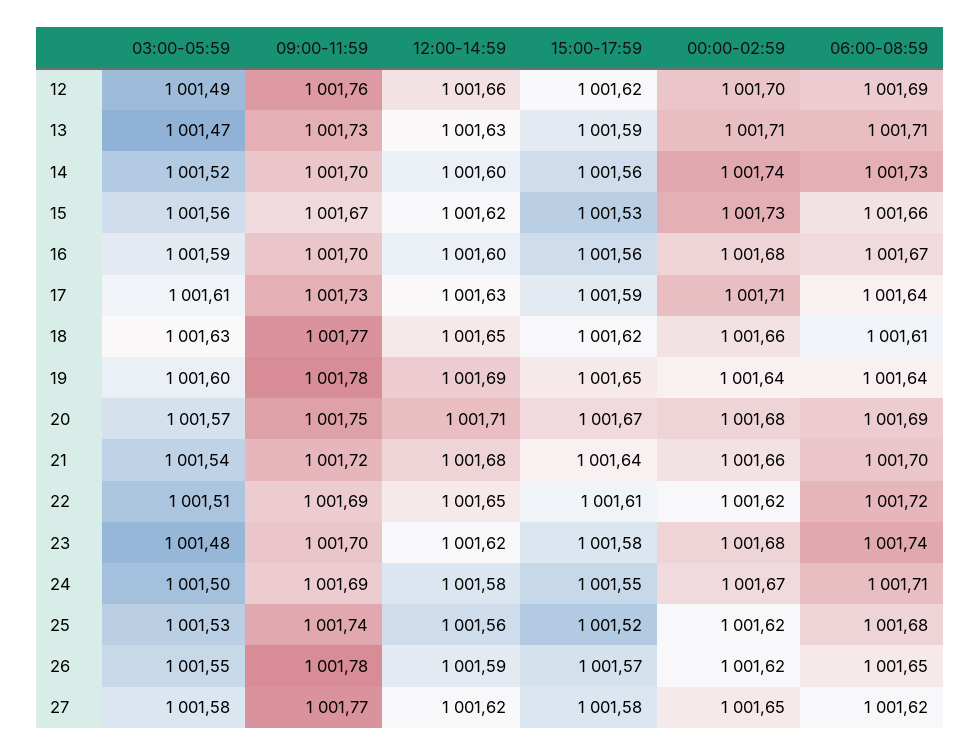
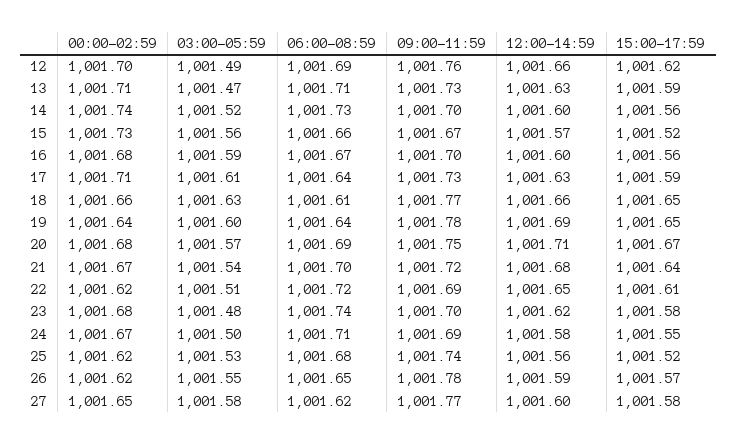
  {
    "03:00-05:59": {
      "12": 1001.49,
      "13": 1001.47,
      "14": 1001.52,
      "15": 1001.56,
      "16": 1001.59,
      "17": 1001.61,
      "18": 1001.63,
      "19": 1001.6,
      "20": 1001.57,
      "21": 1001.54,
      "22": 1001.51,
      "23": 1001.48,
      "24": 1001.5,
      "25": 1001.53,
      "26": 1001.55,
      "27": 1001.58
    },
    "09:00-11:59": {
      "12": 1001.76,
      "13": 1001.73,
      "14": 1001.7,
      "15": 1001.67,
      "16": 1001.7,
      "17": 1001.73,
      "18": 1001.77,
      "19": 1001.78,
      "20": 1001.75,
      "21": 1001.72,
      "22": 1001.69,
      "23": 1001.7,
      "24": 1001.69,
      "25": 1001.74,
      "26": 1001.78,
      "27": 1001.77
    },
    "12:00-14:59": {
      "12": 1001.66,
      "13": 1001.63,
      "14": 1001.6,
-     "15": 1001.62,
+     "15": 1001.57,
      "16": 1001.6,
      "17": 1001.63,
-     "18": 1001.65,
+     "18": 1001.66,
      "19": 1001.69,
      "20": 1001.71,
      "21": 1001.68,
      "22": 1001.65,
      "23": 1001.62,
      "24": 1001.58,
      "25": 1001.56,
      "26": 1001.59,
-     "27": 1001.62
+     "27": 1001.6
    },
    "15:00-17:59": {
      "12": 1001.62,
      "13": 1001.59,
      "14": 1001.56,
-     "15": 1001.53,
+     "15": 1001.52,
      "16": 1001.56,
      "17": 1001.59,
-     "18": 1001.62,
+     "18": 1001.65,
      "19": 1001.65,
      "20": 1001.67,
      "21": 1001.64,
      "22": 1001.61,
      "23": 1001.58,
      "24": 1001.55,
      "25": 1001.52,
      "26": 1001.57,
      "27": 1001.58
    },
    "00:00-02:59": {
      "12": 1001.7,
      "13": 1001.71,
      "14": 1001.74,
      "15": 1001.73,
      "16": 1001.68,
      "17": 1001.71,
      "18": 1001.66,
      "19": 1001.64,
      "20": 1001.68,
-     "21": 1001.66,
+     "21": 1001.67,
      "22": 1001.62,
      "23": 1001.68,
      "24": 1001.67,
      "25": 1001.62,
      "26": 1001.62,
      "27": 1001.65
    },
    "06:00-08:59": {
      "12": 1001.69,
      "13": 1001.71,
      "14": 1001.73,
      "15": 1001.66,
      "16": 1001.67,
      "17": 1001.64,
      "18": 1001.61,
      "19": 1001.64,
      "20": 1001.69,
      "21": 1001.7,
      "22": 1001.72,
      "23": 1001.74,
      "24": 1001.71,
      "25": 1001.68,
      "26": 1001.65,
      "27": 1001.62
    }
  }

